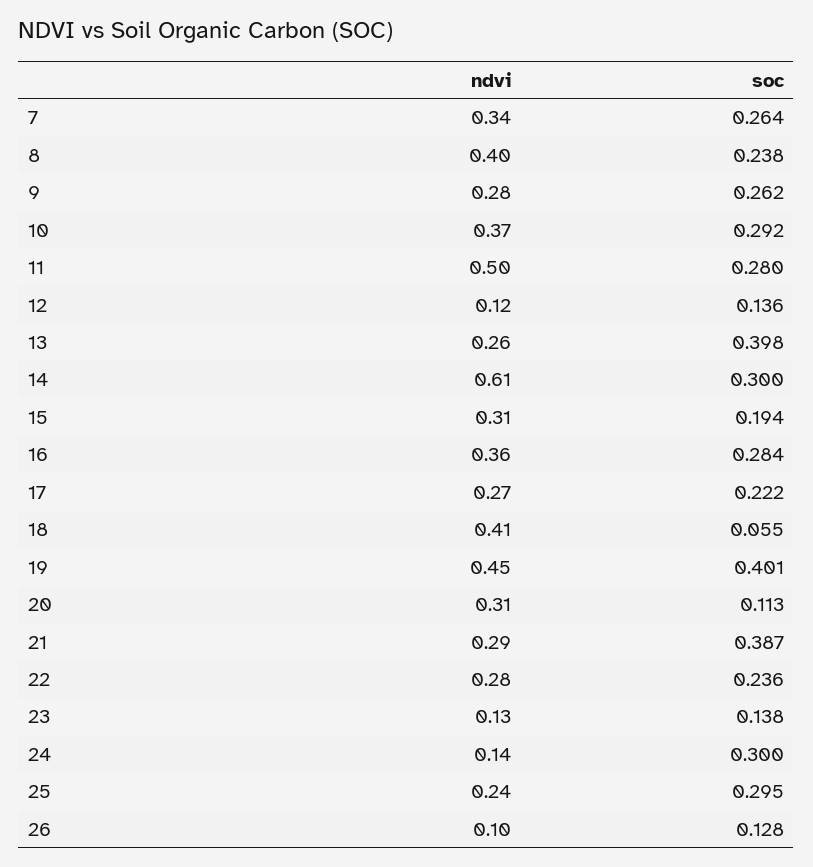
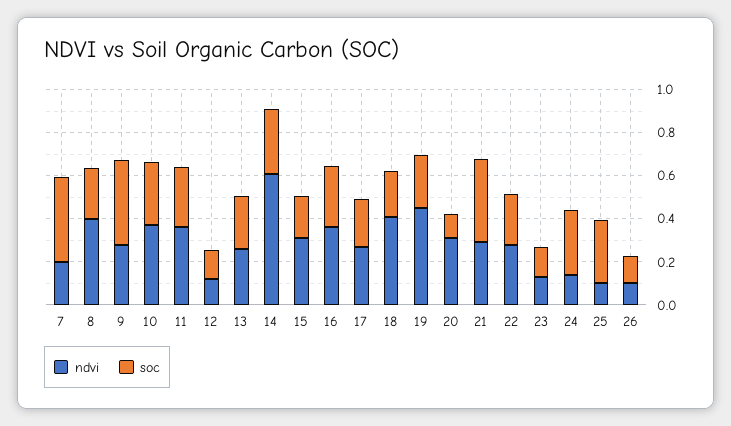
  {
    "ndvi": {
-     "7": 0.34,
+     "7": 0.2,
      "8": 0.4,
      "9": 0.28,
      "10": 0.37,
-     "11": 0.5,
+     "11": 0.35,
      "12": 0.12,
      "13": 0.26,
      "14": 0.61,
      "15": 0.31,
      "16": 0.36,
      "17": 0.27,
      "18": 0.41,
      "19": 0.45,
      "20": 0.31,
      "21": 0.29,
      "22": 0.28,
      "23": 0.13,
      "24": 0.14,
-     "25": 0.24,
+     "25": 0.1,
      "26": 0.1
    },
    "soc": {
-     "7": 0.264,
+     "7": 0.4,
      "8": 0.238,
-     "9": 0.262,
+     "9": 0.4,
      "10": 0.292,
      "11": 0.28,
      "12": 0.136,
-     "13": 0.398,
+     "13": 0.25,
      "14": 0.3,
      "15": 0.194,
      "16": 0.284,
      "17": 0.222,
-     "18": 0.055,
+     "18": 0.2,
-     "19": 0.401,
+     "19": 0.25,
      "20": 0.113,
      "21": 0.387,
      "22": 0.236,
      "23": 0.138,
      "24": 0.3,
      "25": 0.295,
      "26": 0.128
    }
  }

